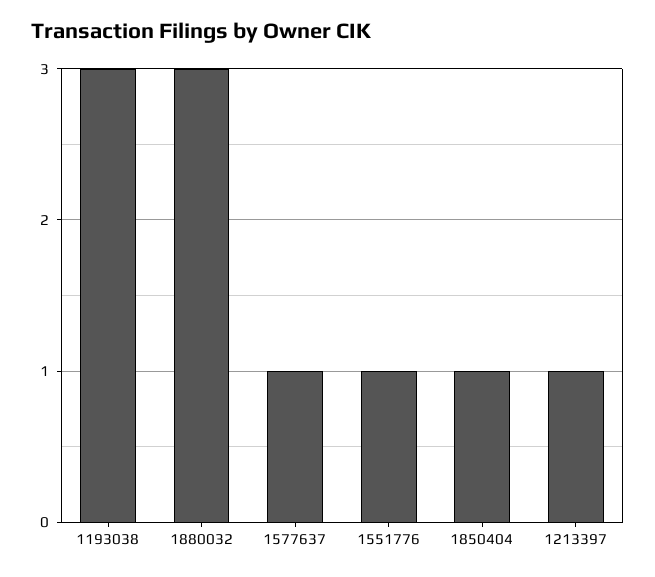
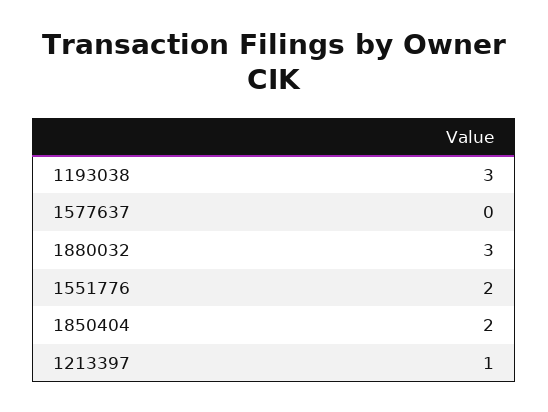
  {
    "1193038": 3,
    "1880032": 3,
-   "1577637": 1,
+   "1577637": 0,
-   "1551776": 1,
+   "1551776": 2,
-   "1850404": 1,
+   "1850404": 2,
    "1213397": 1
  }

